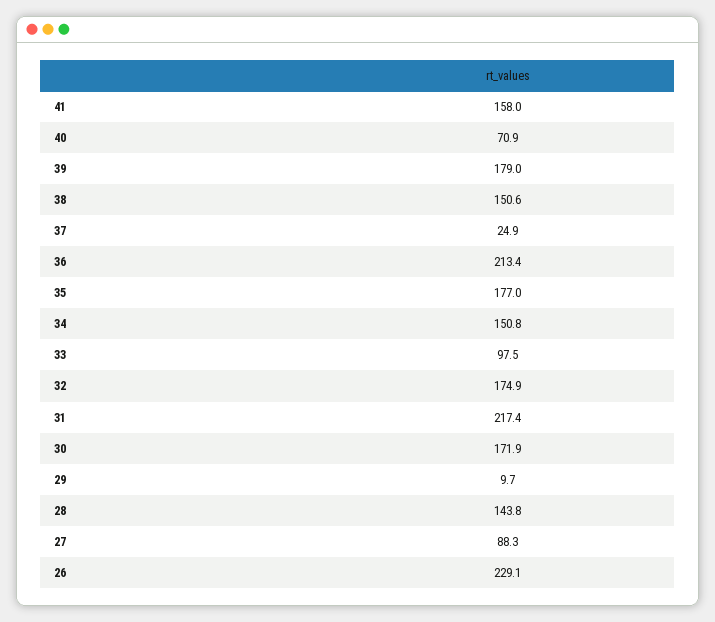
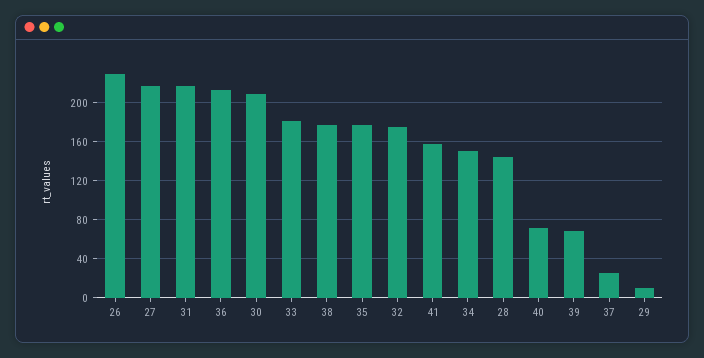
  {
    "41": 158,
    "40": 70.9,
-   "39": 179,
+   "39": 70,
-   "38": 150.6,
+   "38": 180,
    "37": 24.9,
    "36": 213.4,
    "35": 177,
    "34": 150.8,
-   "33": 97.5,
+   "33": 180,
    "32": 174.9,
    "31": 217.4,
-   "30": 171.9,
+   "30": 210,
    "29": 9.7,
    "28": 143.8,
-   "27": 88.3,
+   "27": 220,
    "26": 229.1
  }

